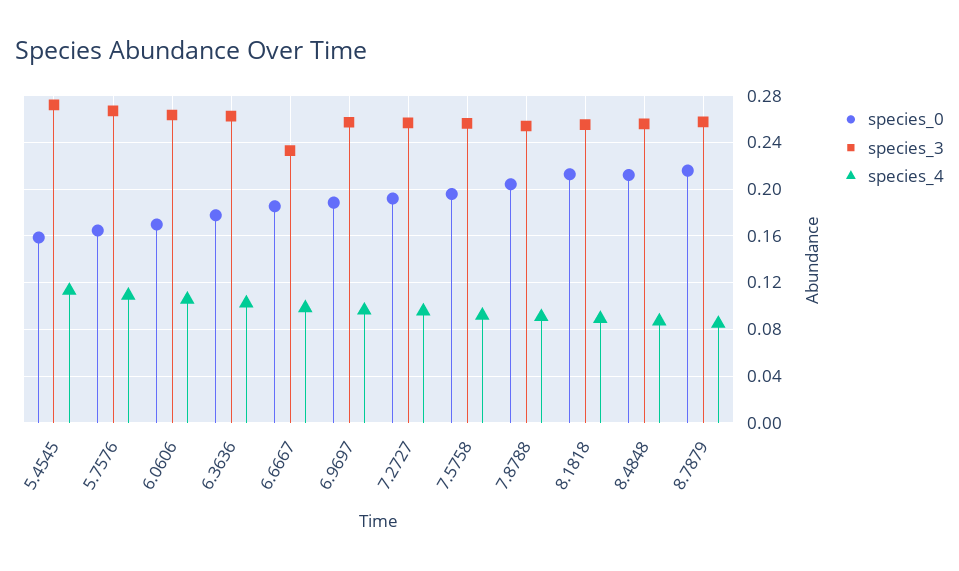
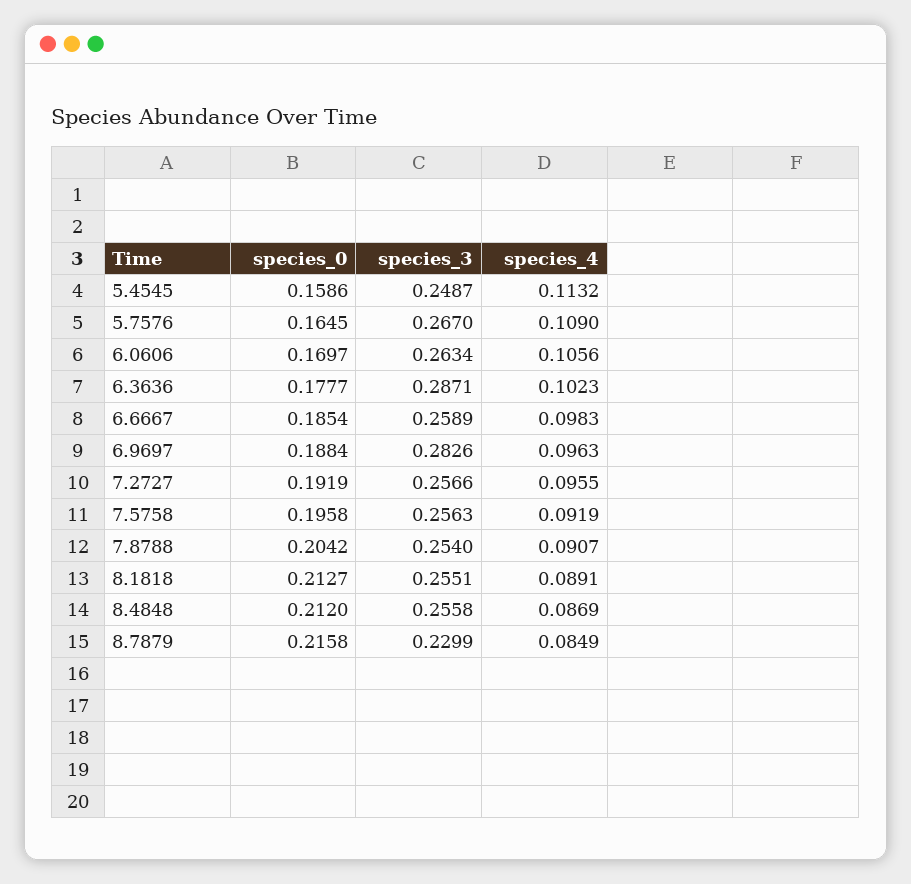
  {
    "species_0": {
      "5.4545": 0.1586,
      "5.7576": 0.1645,
      "6.0606": 0.1697,
      "6.3636": 0.1777,
      "6.6667": 0.1854,
      "6.9697": 0.1884,
      "7.2727": 0.1919,
      "7.5758": 0.1958,
      "7.8788": 0.2042,
      "8.1818": 0.2127,
      "8.4848": 0.212,
      "8.7879": 0.2158
    },
    "species_3": {
-     "5.4545": 0.27,
+     "5.4545": 0.2487,
      "5.7576": 0.267,
      "6.0606": 0.2634,
-     "6.3636": 0.26,
+     "6.3636": 0.2871,
-     "6.6667": 0.23,
+     "6.6667": 0.2589,
-     "6.9697": 0.26,
+     "6.9697": 0.2826,
      "7.2727": 0.2566,
      "7.5758": 0.2563,
      "7.8788": 0.254,
      "8.1818": 0.2551,
      "8.4848": 0.2558,
-     "8.7879": 0.26
+     "8.7879": 0.2299
    },
    "species_4": {
      "5.4545": 0.1132,
      "5.7576": 0.109,
      "6.0606": 0.1056,
      "6.3636": 0.1023,
      "6.6667": 0.0983,
      "6.9697": 0.0963,
      "7.2727": 0.0955,
      "7.5758": 0.0919,
      "7.8788": 0.0907,
      "8.1818": 0.0891,
      "8.4848": 0.0869,
      "8.7879": 0.0849
    }
  }

